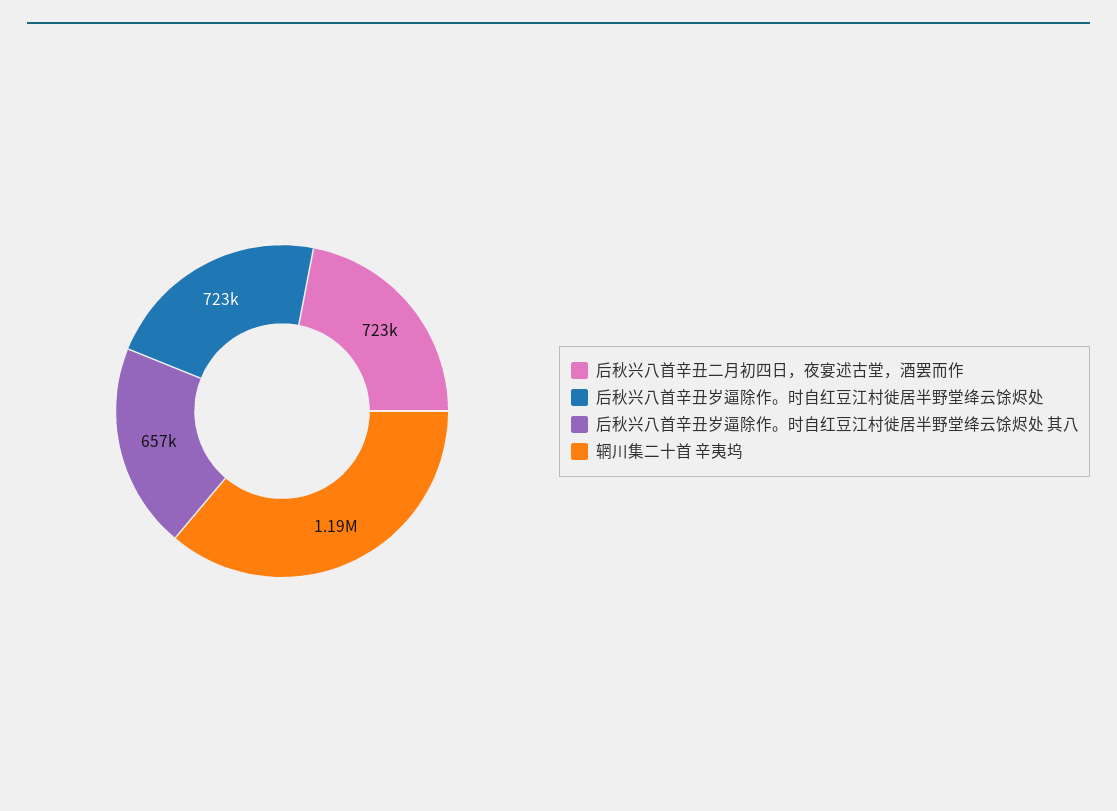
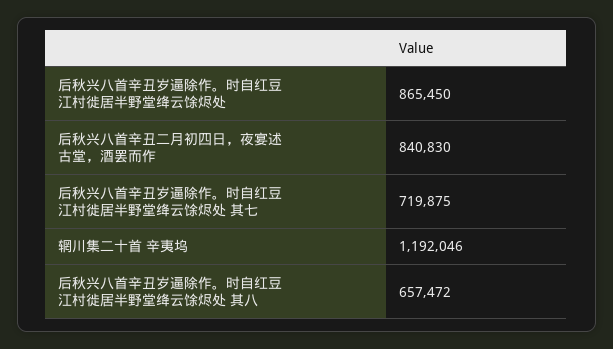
  {
-   "后秋兴八首辛丑二月初四日，夜宴述古堂，酒罢而作": 723000,
+   "后秋兴八首辛丑二月初四日，夜宴述古堂，酒罢而作": 840830,
-   "后秋兴八首辛丑岁逼除作。时自红豆江村徙居半野堂绛云馀烬处": 723000,
+   "后秋兴八首辛丑岁逼除作。时自红豆江村徙居半野堂绛云馀烬处": 865450,
    "后秋兴八首辛丑岁逼除作。时自红豆江村徙居半野堂绛云馀烬处 其八": 657472,
-   "辋川集二十首 辛夷坞": 1192046
+   "辋川集二十首 辛夷坞": 1192046,
+   "后秋兴八首辛丑岁逼除作。时自红豆江村徙居半野堂绛云馀烬处 其七": 719875
  }

